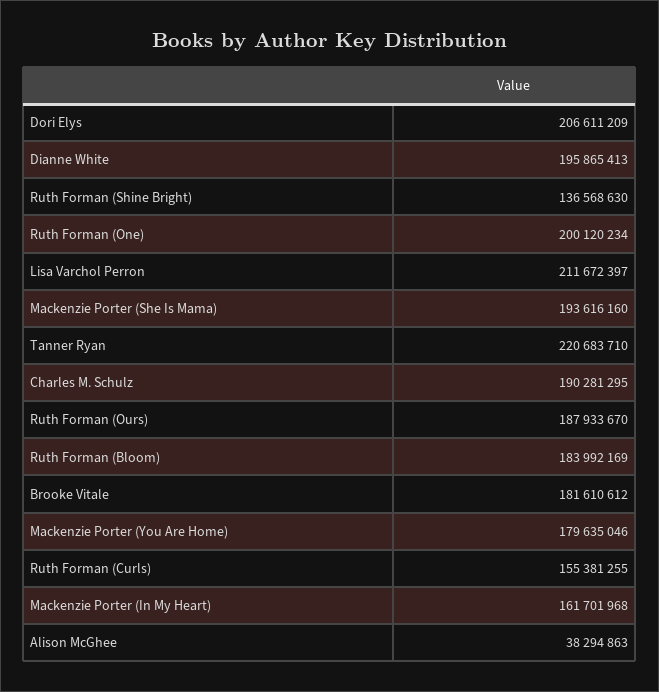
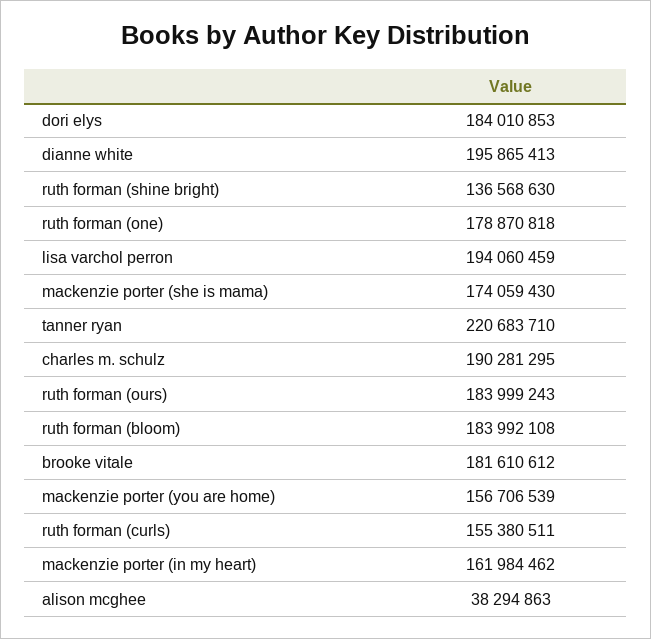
  {
-   "Dori Elys": 206611209,
+   "Dori Elys": 184010853,
    "Dianne White": 195865413,
    "Ruth Forman (Shine Bright)": 136568630,
-   "Ruth Forman (One)": 200120234,
+   "Ruth Forman (One)": 178870818,
-   "Lisa Varchol Perron": 211672397,
+   "Lisa Varchol Perron": 194060459,
-   "Mackenzie Porter (She Is Mama)": 193616160,
+   "Mackenzie Porter (She Is Mama)": 174059430,
    "Tanner Ryan": 220683710,
    "Charles M. Schulz": 190281295,
-   "Ruth Forman (Ours)": 187933670,
+   "Ruth Forman (Ours)": 183999243,
-   "Ruth Forman (Bloom)": 183992169,
+   "Ruth Forman (Bloom)": 183992108,
    "Brooke Vitale": 181610612,
-   "Mackenzie Porter (You Are Home)": 179635046,
+   "Mackenzie Porter (You Are Home)": 156706539,
-   "Ruth Forman (Curls)": 155381255,
+   "Ruth Forman (Curls)": 155380511,
-   "Mackenzie Porter (In My Heart)": 161701968,
+   "Mackenzie Porter (In My Heart)": 161984462,
    "Alison McGhee": 38294863
  }

